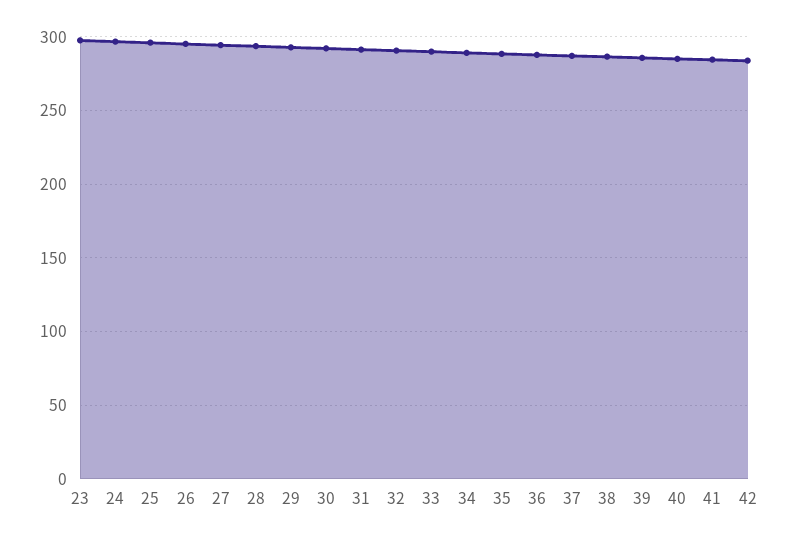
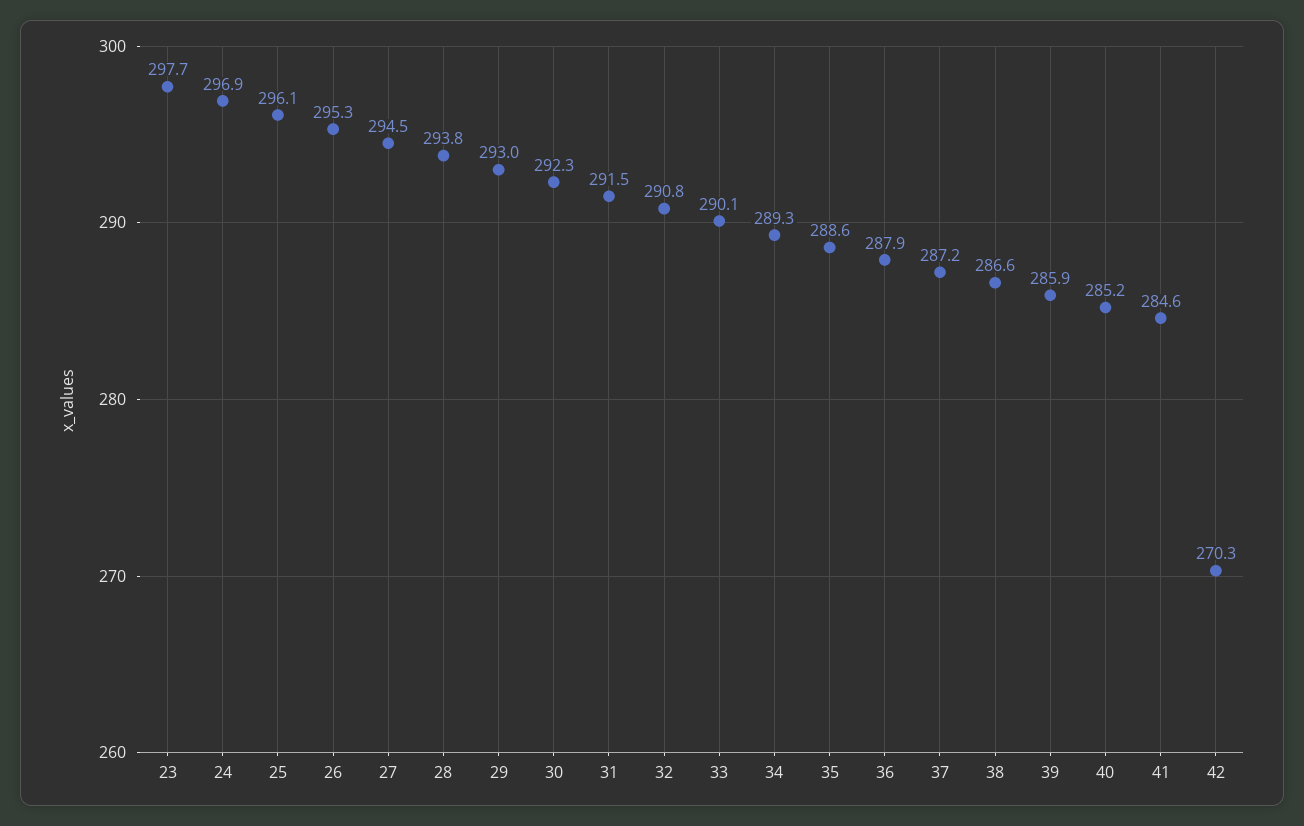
  {
    "23": 297.7,
    "24": 296.9,
    "25": 296.1,
    "26": 295.3,
    "27": 294.5,
    "28": 293.8,
    "29": 293,
    "30": 292.3,
    "31": 291.5,
    "32": 290.8,
    "33": 290.1,
    "34": 289.3,
    "35": 288.6,
    "36": 287.9,
    "37": 287.2,
    "38": 286.6,
    "39": 285.9,
    "40": 285.2,
    "41": 284.6,
-   "42": 285
+   "42": 270.3
  }

